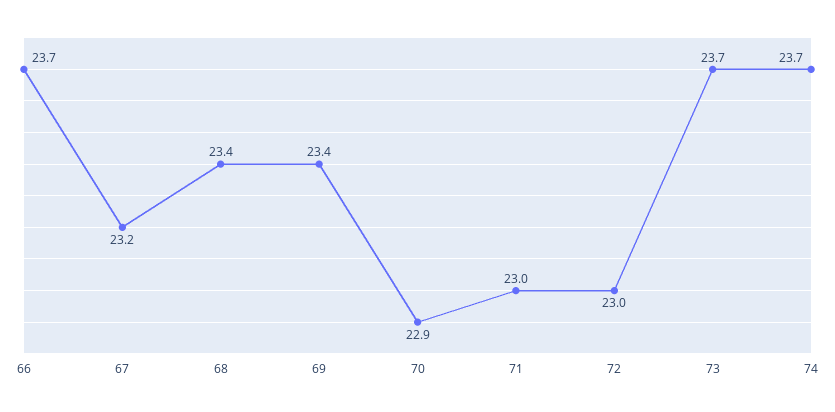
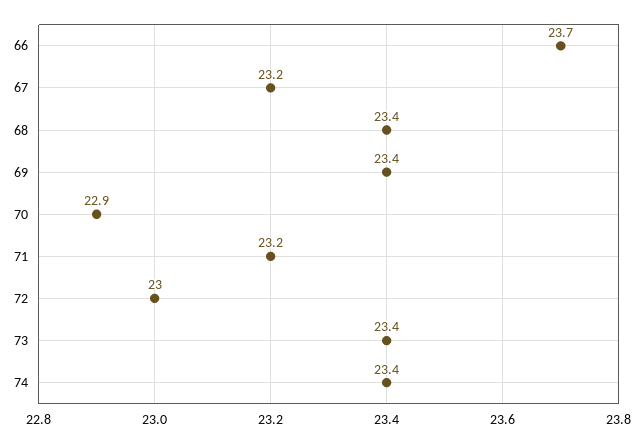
  {
    "66": 23.7,
    "67": 23.2,
    "68": 23.4,
    "69": 23.4,
    "70": 22.9,
-   "71": 23,
+   "71": 23.2,
    "72": 23,
-   "73": 23.7,
+   "73": 23.4,
-   "74": 23.7
+   "74": 23.4
  }

